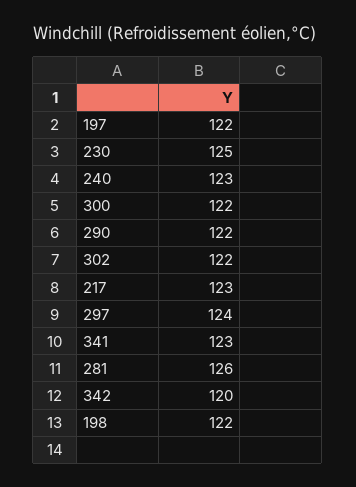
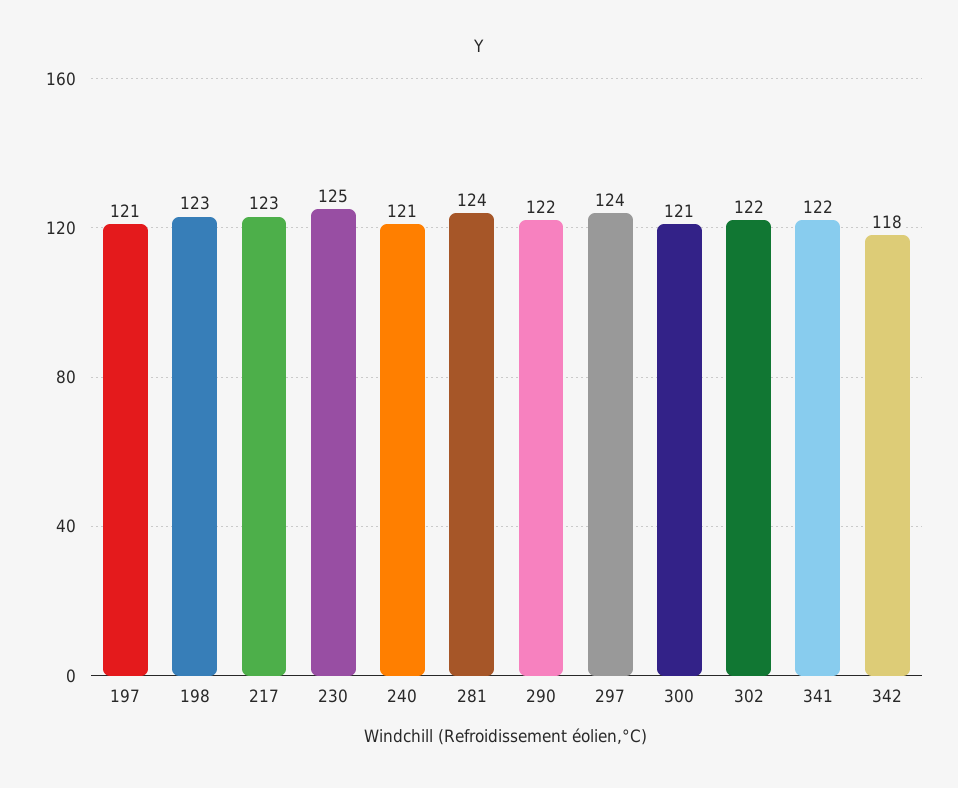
  {
-   "197": 122,
+   "197": 121,
    "230": 125,
-   "240": 123,
+   "240": 121,
-   "300": 122,
+   "300": 121,
    "290": 122,
    "302": 122,
    "217": 123,
    "297": 124,
-   "341": 123,
+   "341": 122,
-   "281": 126,
+   "281": 124,
-   "342": 120,
+   "342": 118,
-   "198": 122
+   "198": 123
  }

